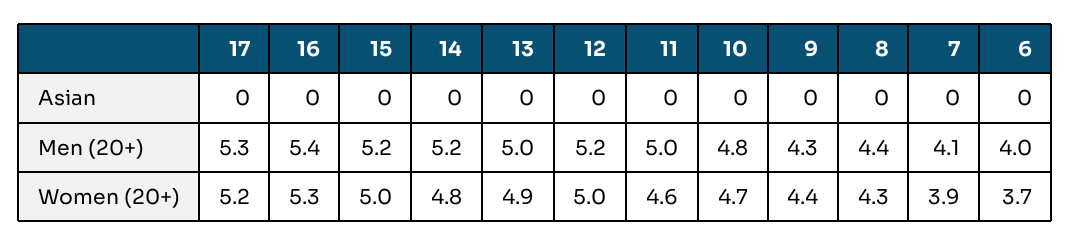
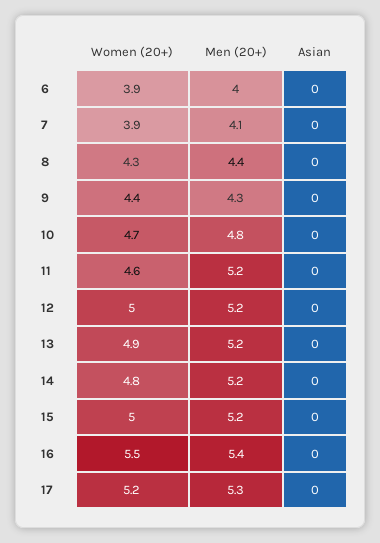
  {
    "17": {
      "Asian": 0,
      "Men (20+)": 5.3,
      "Women (20+)": 5.2
    },
    "16": {
      "Asian": 0,
      "Men (20+)": 5.4,
-     "Women (20+)": 5.3
+     "Women (20+)": 5.5
    },
    "15": {
      "Asian": 0,
      "Men (20+)": 5.2,
      "Women (20+)": 5
    },
    "14": {
      "Asian": 0,
      "Men (20+)": 5.2,
      "Women (20+)": 4.8
    },
    "13": {
      "Asian": 0,
-     "Men (20+)": 5,
+     "Men (20+)": 5.2,
      "Women (20+)": 4.9
    },
    "12": {
      "Asian": 0,
      "Men (20+)": 5.2,
      "Women (20+)": 5
    },
    "11": {
      "Asian": 0,
-     "Men (20+)": 5,
+     "Men (20+)": 5.2,
      "Women (20+)": 4.6
    },
    "10": {
      "Asian": 0,
      "Men (20+)": 4.8,
      "Women (20+)": 4.7
    },
    "9": {
      "Asian": 0,
      "Men (20+)": 4.3,
      "Women (20+)": 4.4
    },
    "8": {
      "Asian": 0,
      "Men (20+)": 4.4,
      "Women (20+)": 4.3
    },
    "7": {
      "Asian": 0,
      "Men (20+)": 4.1,
      "Women (20+)": 3.9
    },
    "6": {
      "Asian": 0,
      "Men (20+)": 4,
-     "Women (20+)": 3.7
+     "Women (20+)": 3.9
    }
  }

